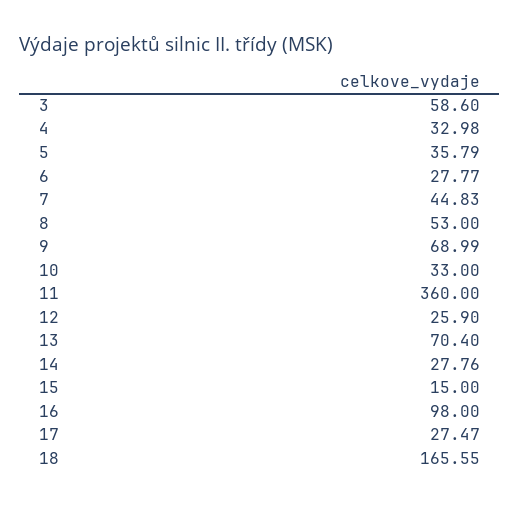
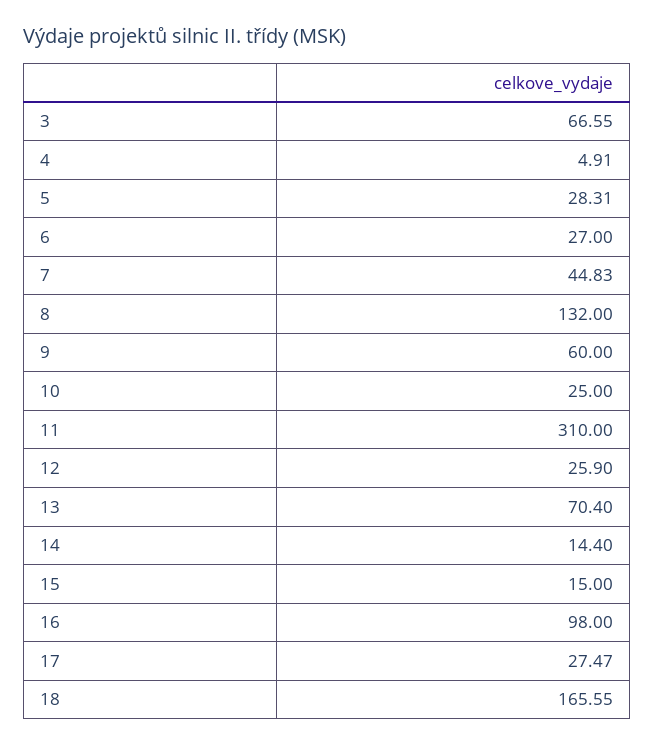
  {
-   "3": 58.6,
+   "3": 66.55,
-   "4": 32.98,
+   "4": 4.91,
-   "5": 35.79,
+   "5": 28.31,
-   "6": 27.77,
+   "6": 27,
    "7": 44.83,
-   "8": 53,
+   "8": 132,
-   "9": 68.99,
+   "9": 60,
-   "10": 33,
+   "10": 25,
-   "11": 360,
+   "11": 310,
    "12": 25.9,
    "13": 70.4,
-   "14": 27.76,
+   "14": 14.4,
    "15": 15,
    "16": 98,
    "17": 27.47,
    "18": 165.55
  }

